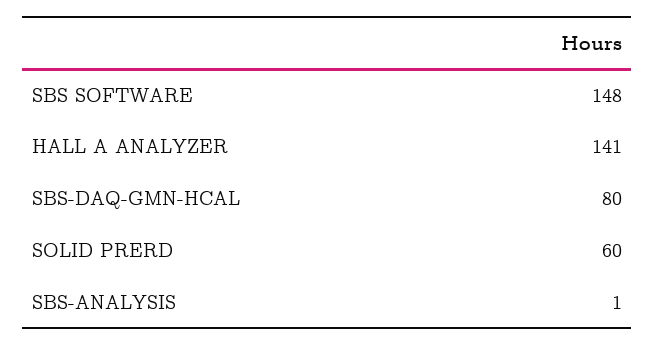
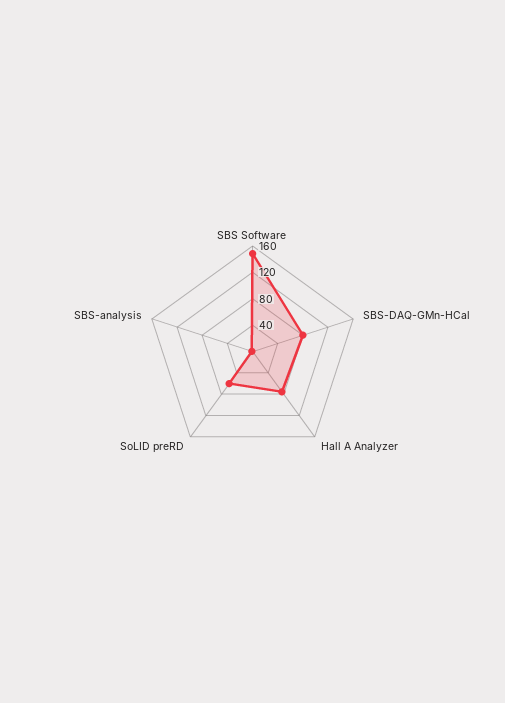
  {
    "SBS SOFTWARE": 148,
-   "HALL A ANALYZER": 141,
+   "HALL A ANALYZER": 80,
    "SBS-DAQ-GMN-HCAL": 80,
    "SOLID PRERD": 60,
    "SBS-ANALYSIS": 1
  }

